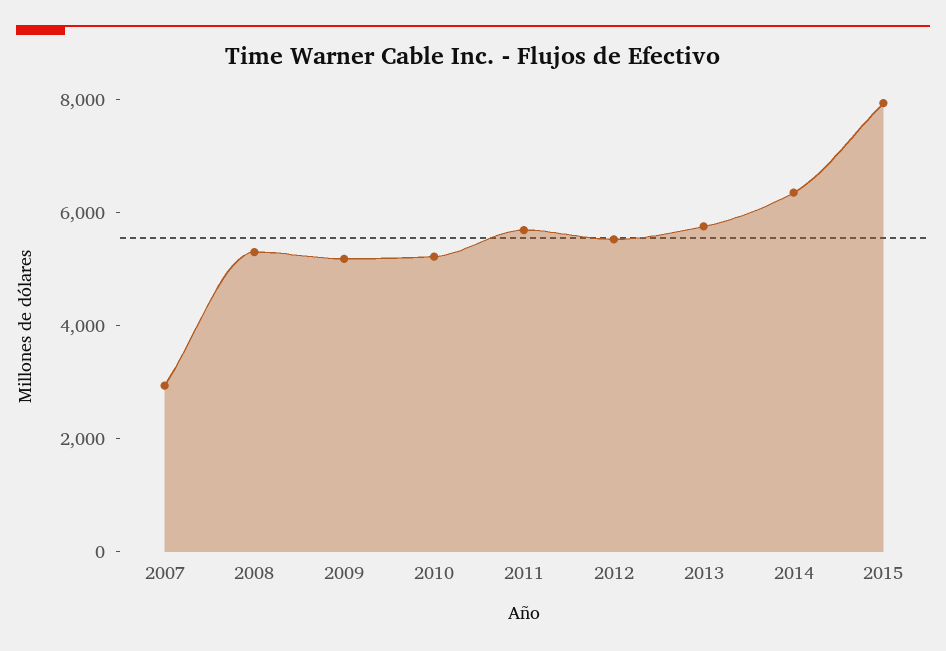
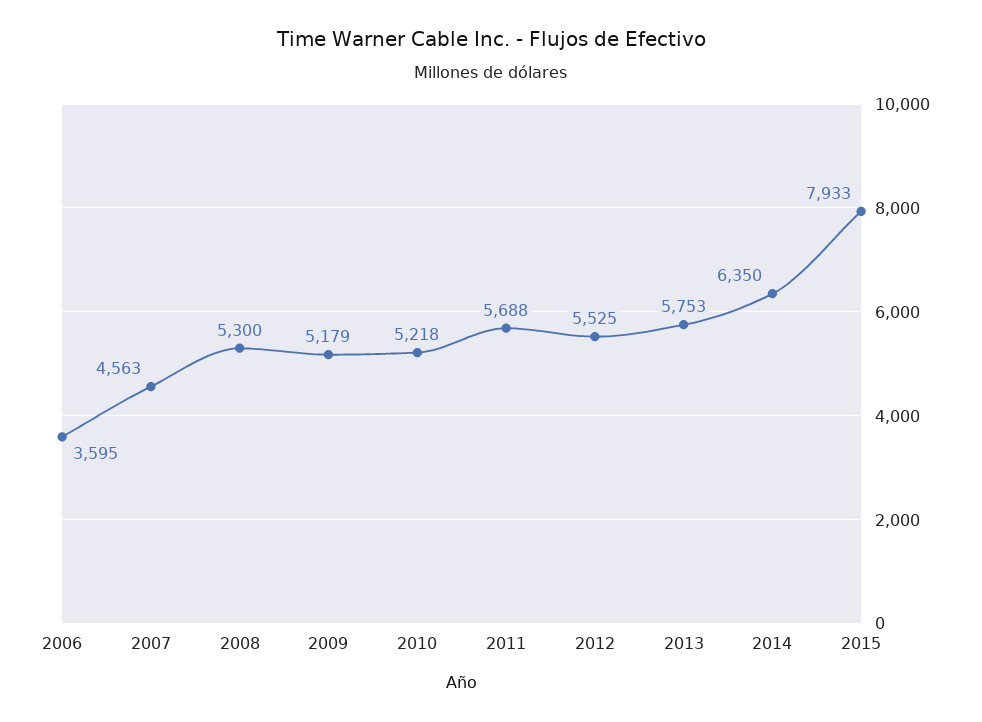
  {
-   "2007": 3000,
+   "2007": 4563,
    "2008": 5300,
    "2009": 5179,
    "2010": 5218,
    "2011": 5688,
    "2012": 5525,
    "2013": 5753,
    "2014": 6350,
-   "2015": 7933
+   "2015": 7933,
+   "2006": 3595
  }

